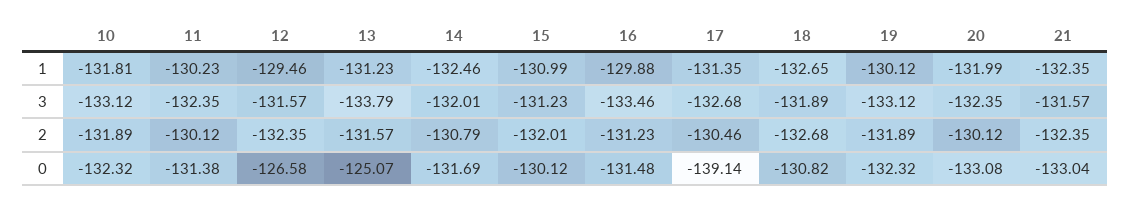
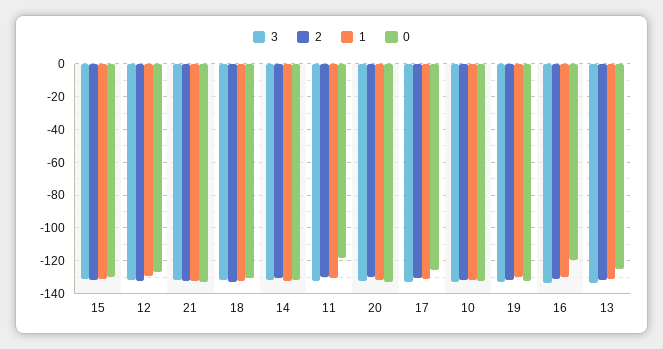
  {
    "1": {
      "10": -131.81,
      "11": -130.23,
      "12": -129.46,
      "13": -131.23,
      "14": -132.46,
      "15": -130.99,
      "16": -129.88,
      "17": -131.35,
      "18": -132.65,
      "19": -130.12,
      "20": -131.99,
      "21": -132.35
    },
    "3": {
      "10": -133.12,
      "11": -132.35,
      "12": -131.57,
      "13": -133.79,
      "14": -132.01,
      "15": -131.23,
      "16": -133.46,
      "17": -132.68,
      "18": -131.89,
      "19": -133.12,
      "20": -132.35,
      "21": -131.57
    },
    "2": {
      "10": -131.89,
      "11": -130.12,
      "12": -132.35,
      "13": -131.57,
      "14": -130.79,
      "15": -132.01,
      "16": -131.23,
      "17": -130.46,
      "18": -132.68,
      "19": -131.89,
      "20": -130.12,
      "21": -132.35
    },
    "0": {
      "10": -132.32,
-     "11": -131.38,
+     "11": -120,
      "12": -126.58,
      "13": -125.07,
      "14": -131.69,
      "15": -130.12,
-     "16": -131.48,
+     "16": -120,
-     "17": -139.14,
+     "17": -125,
      "18": -130.82,
      "19": -132.32,
      "20": -133.08,
      "21": -133.04
    }
  }

